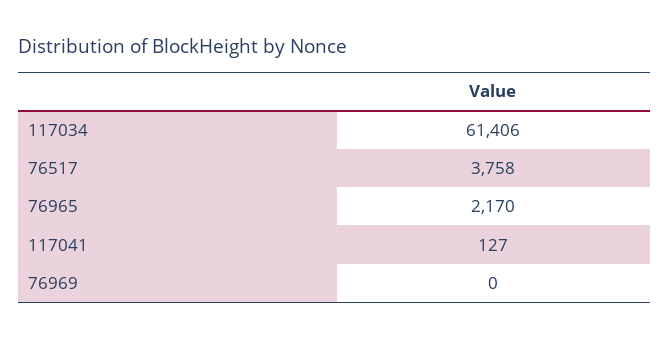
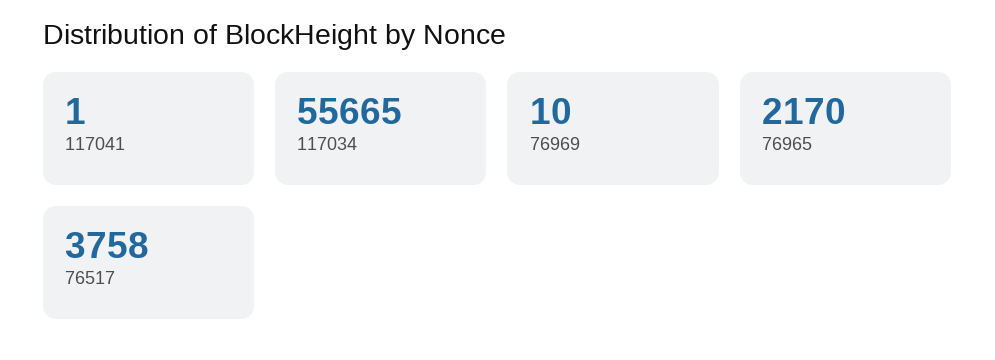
  {
-   "117034": 61406,
+   "117034": 55665,
    "76517": 3758,
    "76965": 2170,
-   "117041": 127,
+   "117041": 1,
-   "76969": 0
+   "76969": 10
  }

